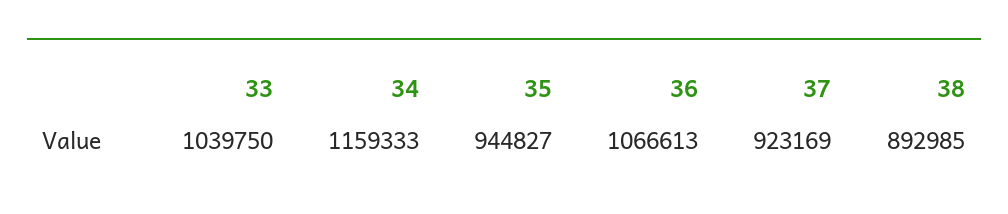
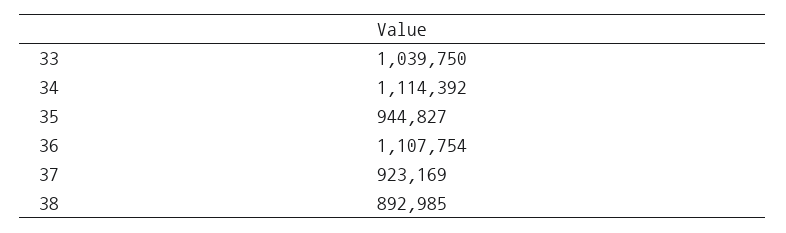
  {
    "33": 1039750,
-   "34": 1159333,
+   "34": 1114392,
    "35": 944827,
-   "36": 1066613,
+   "36": 1107754,
    "37": 923169,
    "38": 892985
  }

